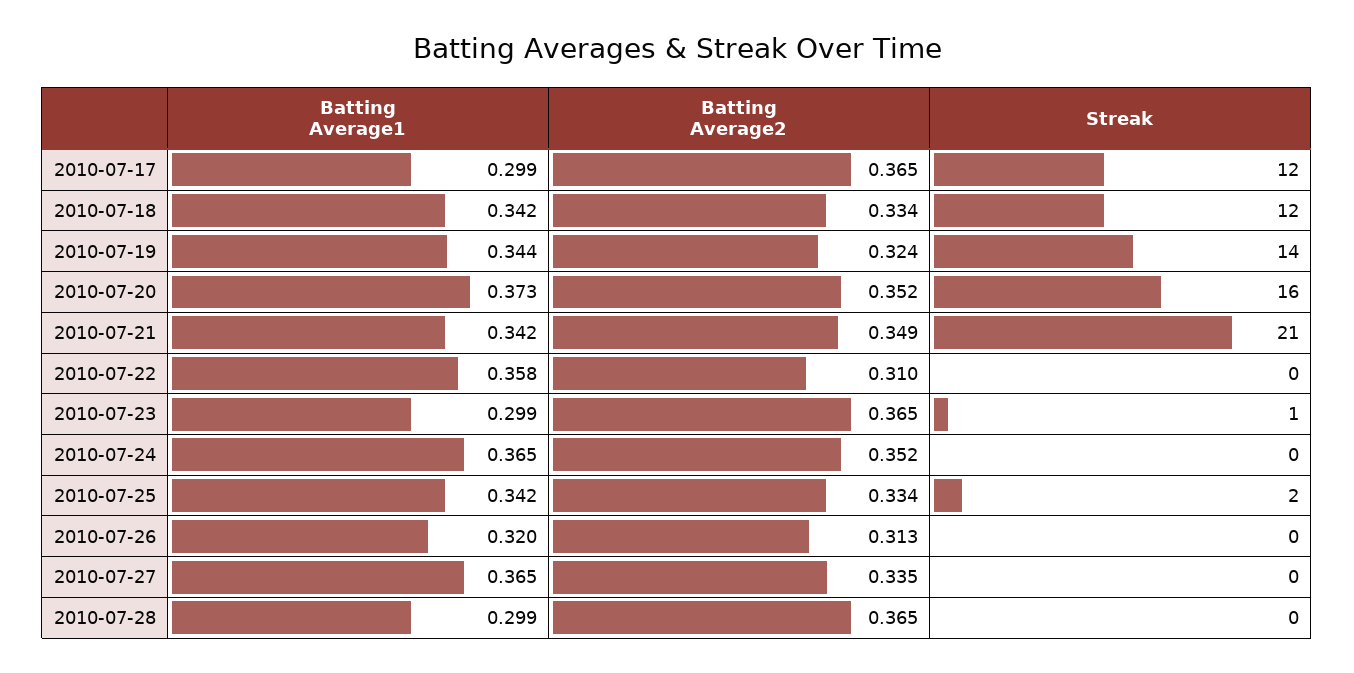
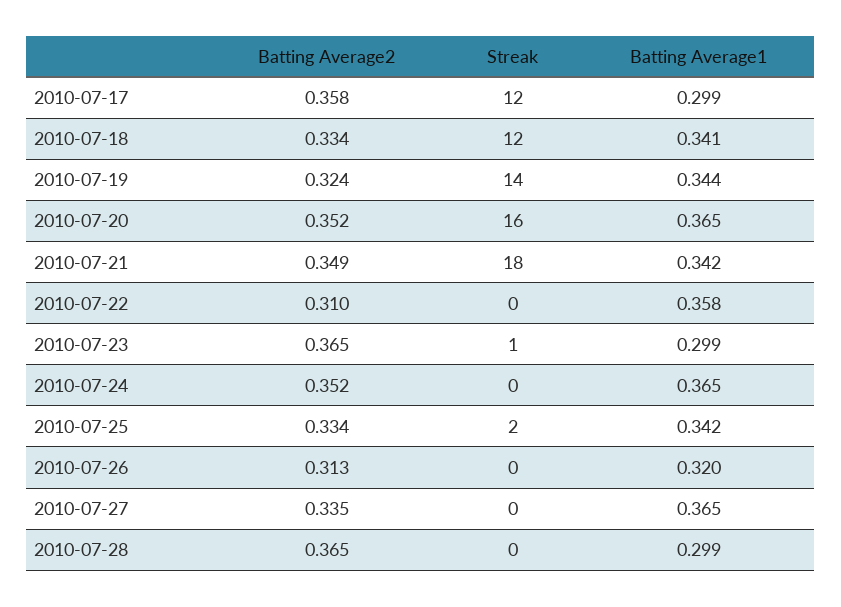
  {
    "Batting Average1": {
      "2010-07-17": 0.299,
-     "2010-07-18": 0.342,
+     "2010-07-18": 0.341,
      "2010-07-19": 0.344,
-     "2010-07-20": 0.373,
+     "2010-07-20": 0.365,
      "2010-07-21": 0.342,
      "2010-07-22": 0.358,
      "2010-07-23": 0.299,
      "2010-07-24": 0.365,
      "2010-07-25": 0.342,
      "2010-07-26": 0.32,
      "2010-07-27": 0.365,
      "2010-07-28": 0.299
    },
    "Batting Average2": {
-     "2010-07-17": 0.365,
+     "2010-07-17": 0.358,
      "2010-07-18": 0.334,
      "2010-07-19": 0.324,
      "2010-07-20": 0.352,
      "2010-07-21": 0.349,
      "2010-07-22": 0.31,
      "2010-07-23": 0.365,
      "2010-07-24": 0.352,
      "2010-07-25": 0.334,
      "2010-07-26": 0.313,
      "2010-07-27": 0.335,
      "2010-07-28": 0.365
    },
    "Streak": {
      "2010-07-17": 12,
      "2010-07-18": 12,
      "2010-07-19": 14,
      "2010-07-20": 16,
-     "2010-07-21": 21,
+     "2010-07-21": 18,
      "2010-07-22": 0,
      "2010-07-23": 1,
      "2010-07-24": 0,
      "2010-07-25": 2,
      "2010-07-26": 0,
      "2010-07-27": 0,
      "2010-07-28": 0
    }
  }

